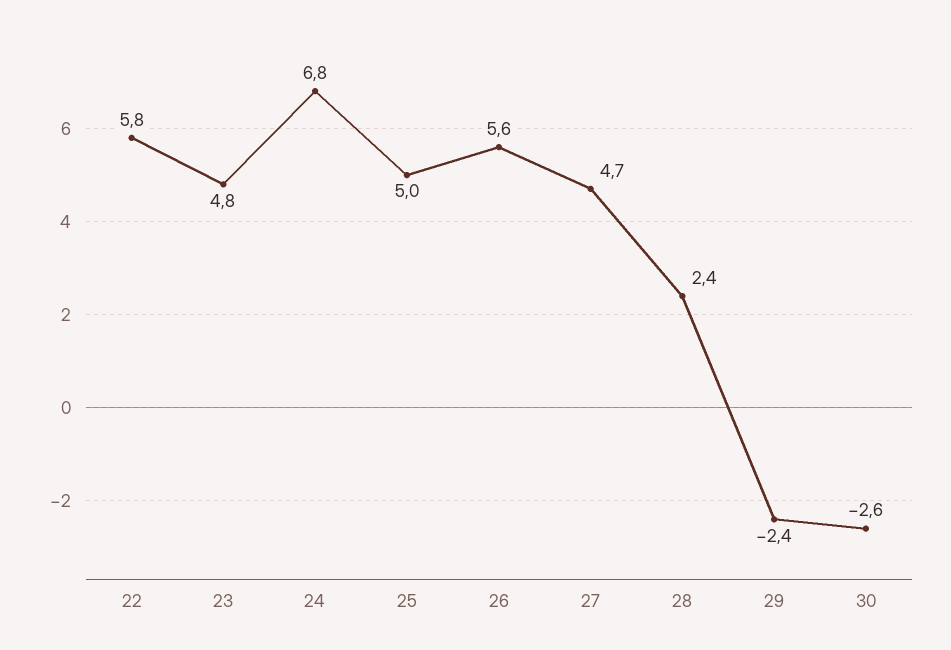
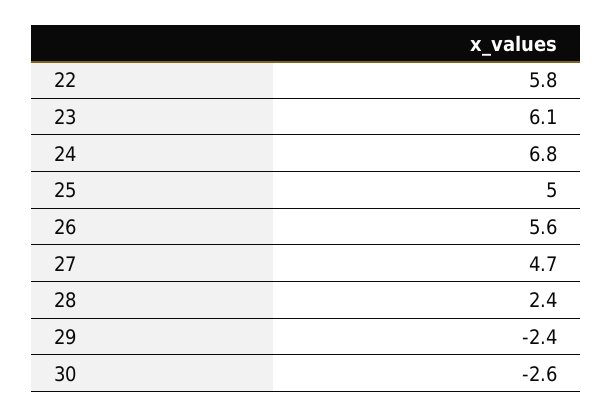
  {
    "22": 5.8,
-   "23": 4.8,
+   "23": 6.1,
    "24": 6.8,
    "25": 5,
    "26": 5.6,
    "27": 4.7,
    "28": 2.4,
    "29": -2.4,
    "30": -2.6
  }

